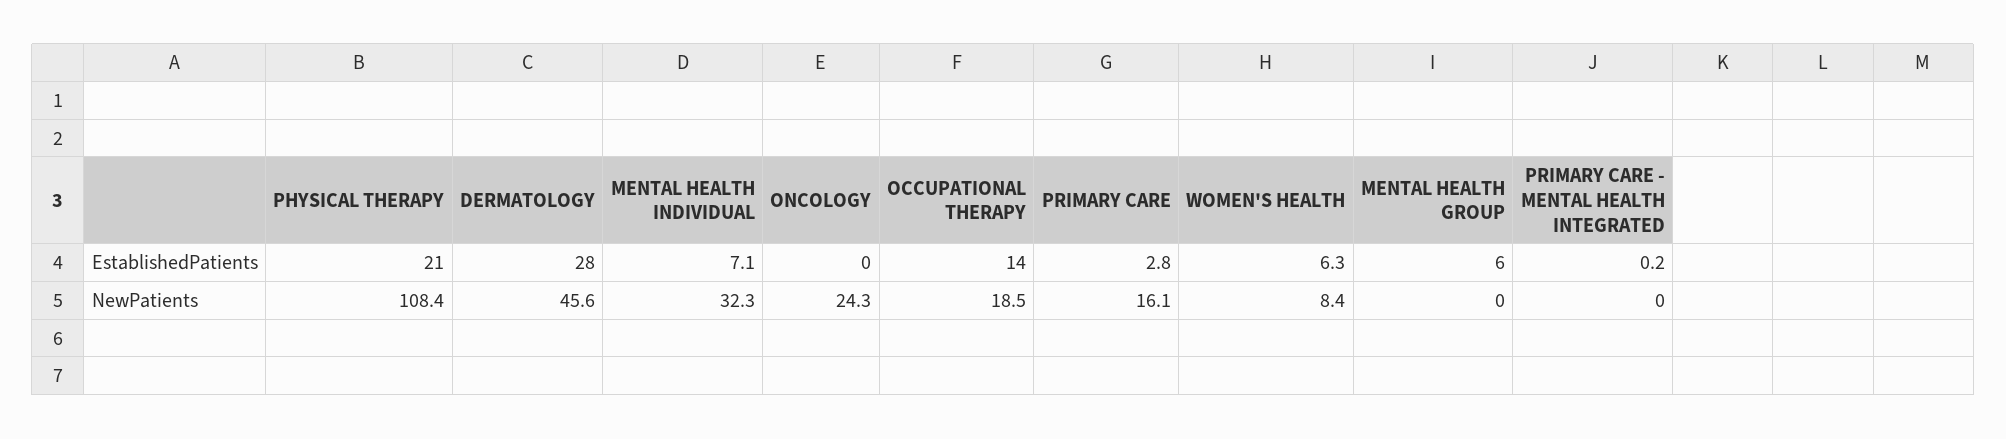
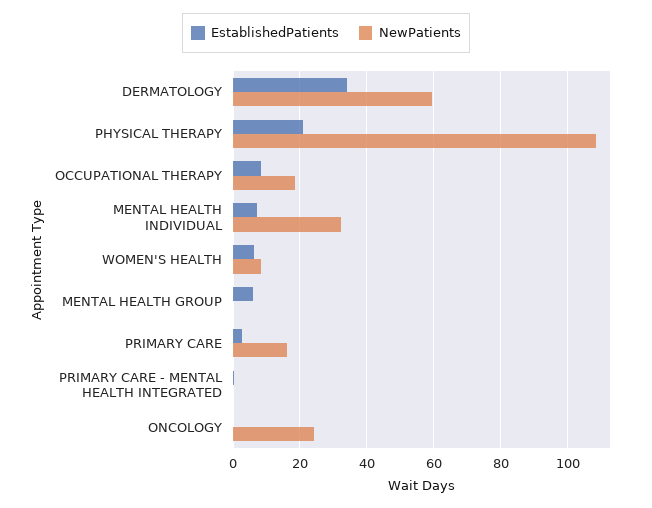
  {
    "EstablishedPatients": {
      "PHYSICAL THERAPY": 21,
-     "DERMATOLOGY": 28,
+     "DERMATOLOGY": 34,
      "MENTAL HEALTH INDIVIDUAL": 7.1,
      "ONCOLOGY": 0,
-     "OCCUPATIONAL THERAPY": 14,
+     "OCCUPATIONAL THERAPY": 8,
      "PRIMARY CARE": 2.8,
      "WOMEN'S HEALTH": 6.3,
      "MENTAL HEALTH GROUP": 6,
      "PRIMARY CARE - MENTAL HEALTH INTEGRATED": 0.2
    },
    "NewPatients": {
      "PHYSICAL THERAPY": 108.4,
-     "DERMATOLOGY": 45.6,
+     "DERMATOLOGY": 60,
      "MENTAL HEALTH INDIVIDUAL": 32.3,
      "ONCOLOGY": 24.3,
      "OCCUPATIONAL THERAPY": 18.5,
      "PRIMARY CARE": 16.1,
      "WOMEN'S HEALTH": 8.4,
      "MENTAL HEALTH GROUP": 0,
      "PRIMARY CARE - MENTAL HEALTH INTEGRATED": 0
    }
  }

